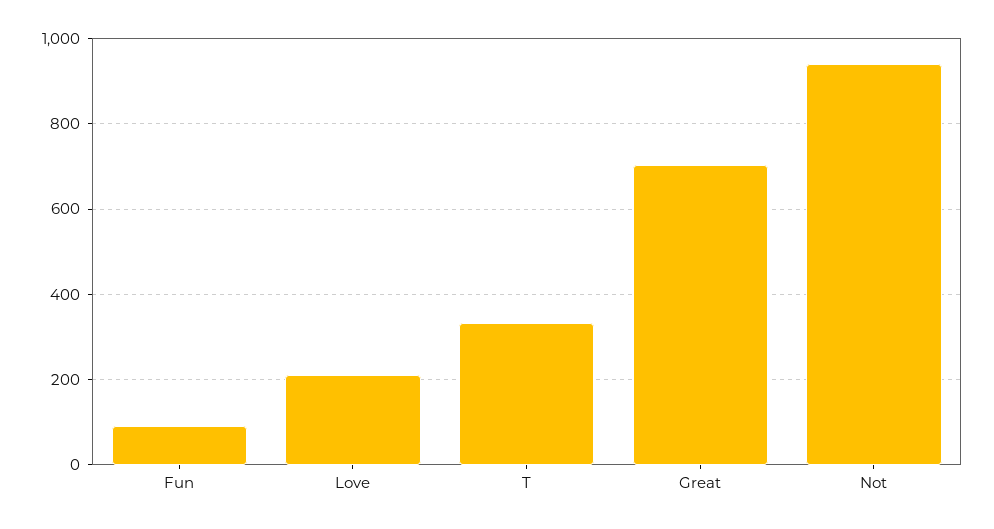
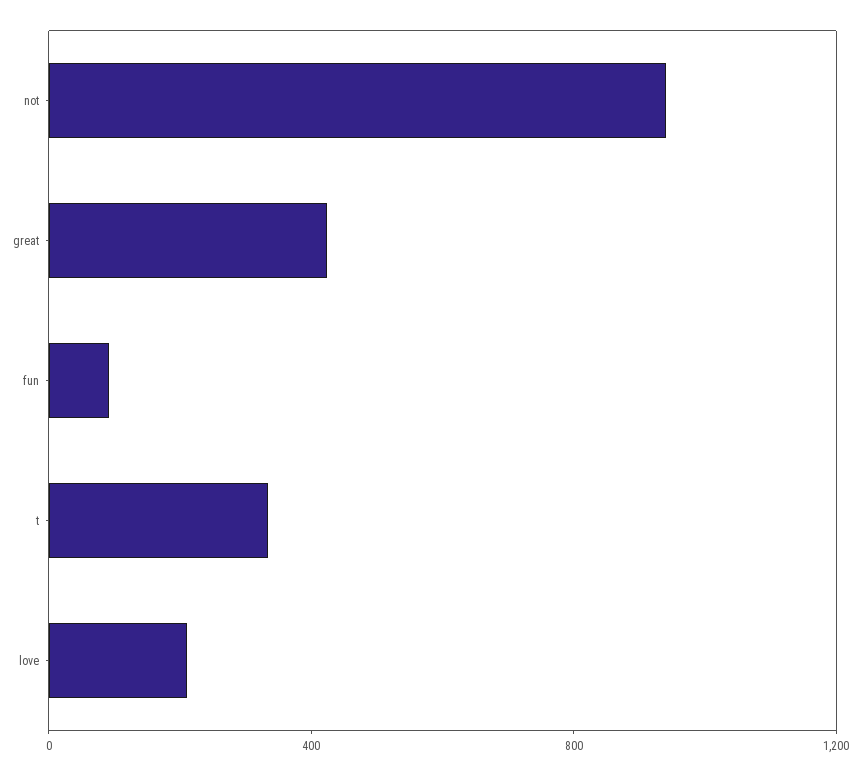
  {
    "Fun": 100,
    "Love": 220,
    "T": 340,
-   "Great": 700,
+   "Great": 400,
    "Not": 940
  }

